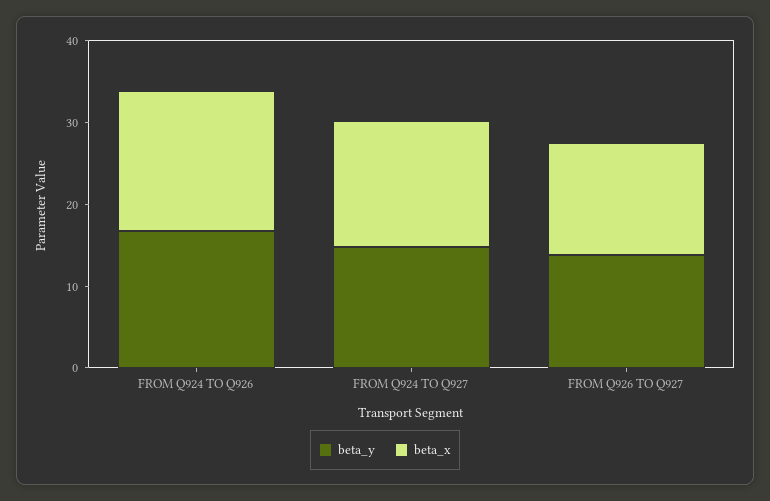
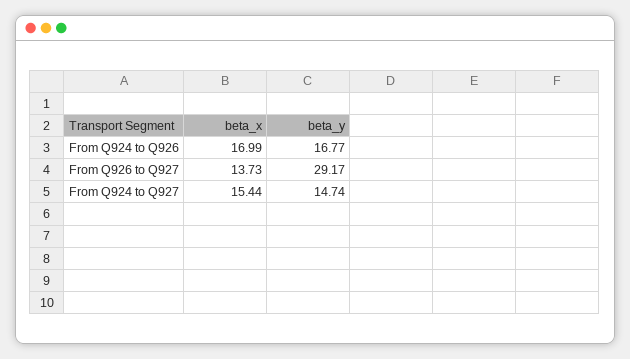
  {
    "beta_y": {
      "FROM Q924 TO Q926": 16.77,
      "FROM Q924 TO Q927": 14.74,
-     "FROM Q926 TO Q927": 14
+     "FROM Q926 TO Q927": 29.17
    },
    "beta_x": {
      "FROM Q924 TO Q926": 16.99,
      "FROM Q924 TO Q927": 15.44,
      "FROM Q926 TO Q927": 13.73
    }
  }

